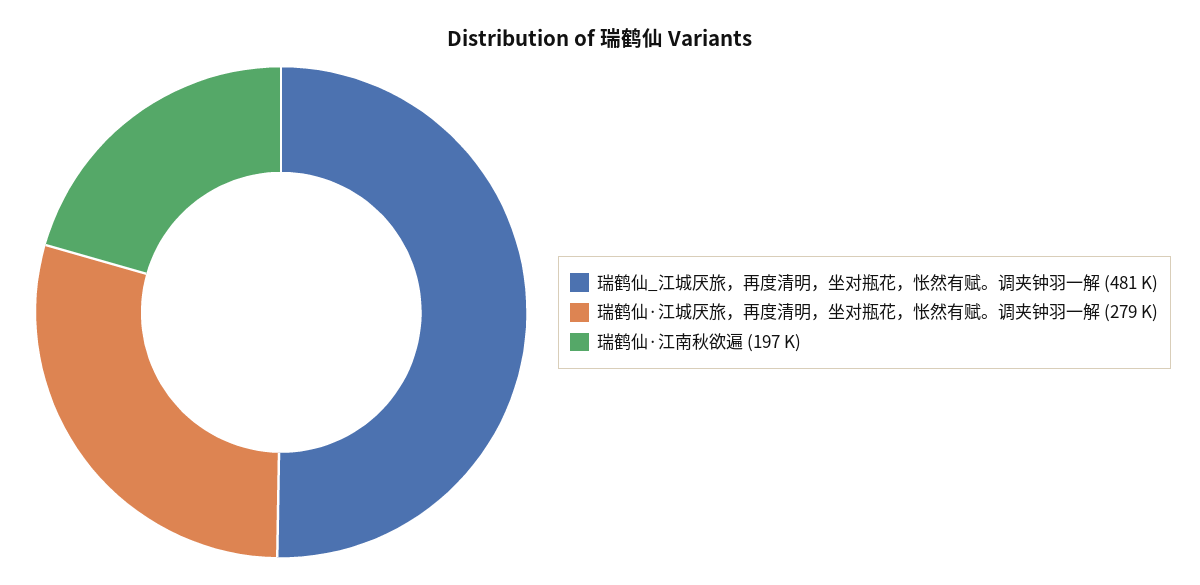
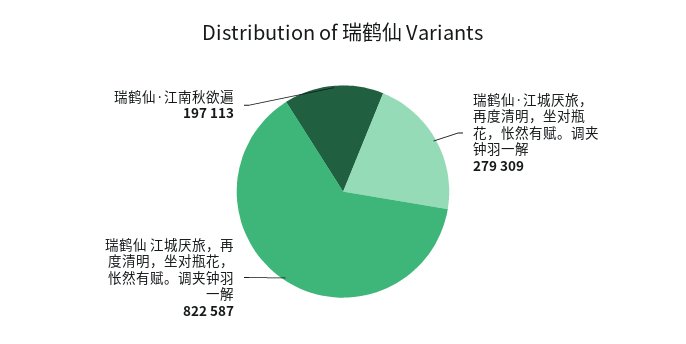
  {
-   "瑞鹤仙_江城厌旅，再度清明，坐对瓶花，怅然有赋。调夹钟羽一解": 481000,
+   "瑞鹤仙_江城厌旅，再度清明，坐对瓶花，怅然有赋。调夹钟羽一解": 822587,
    "瑞鹤仙·江城厌旅，再度清明，坐对瓶花，怅然有赋。调夹钟羽一解": 279309,
    "瑞鹤仙·江南秋欲遍": 197113
  }

